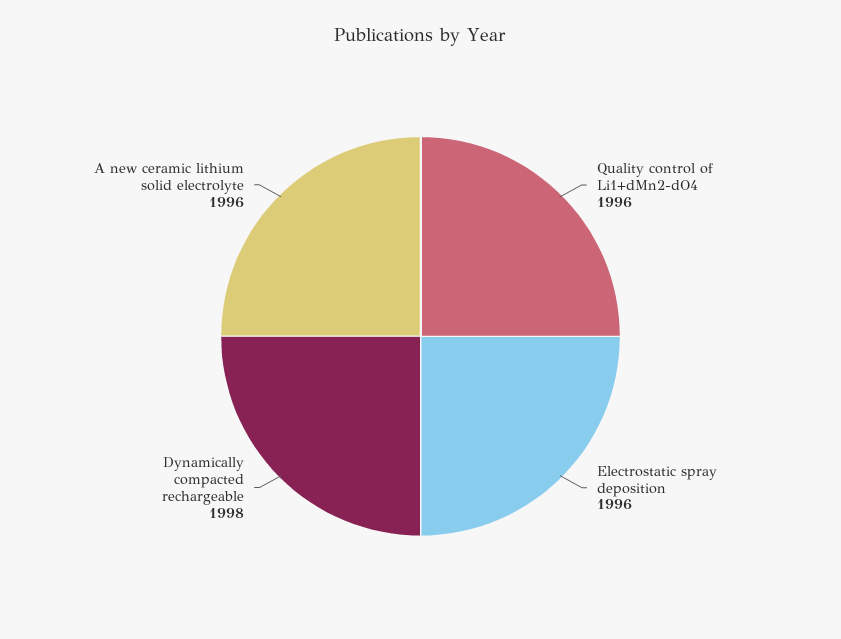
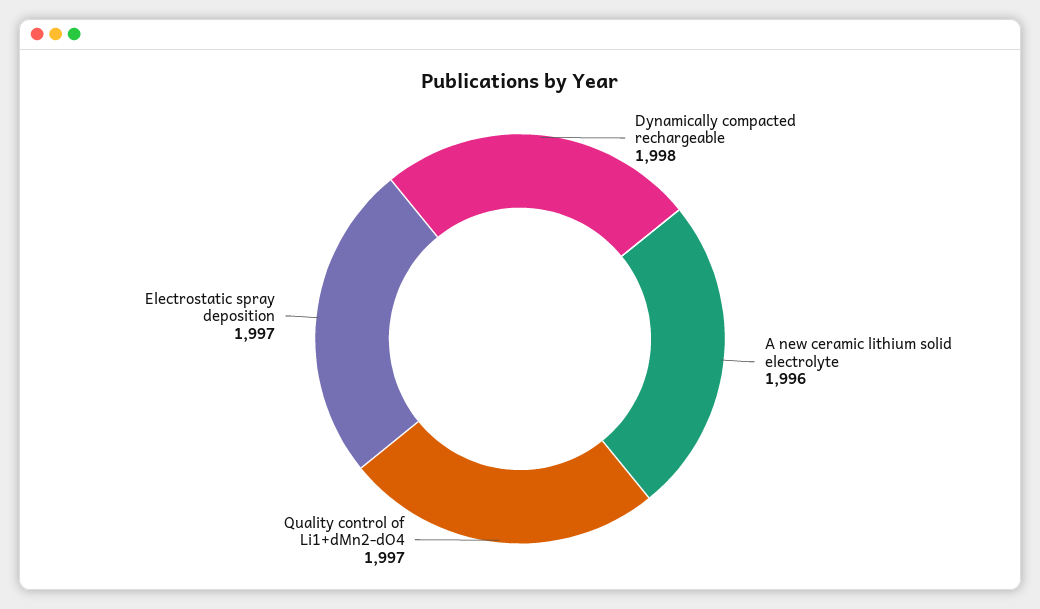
  {
-   "Quality control of Li1+dMn2-dO4": 1996,
+   "Quality control of Li1+dMn2-dO4": 1997,
-   "Electrostatic spray deposition": 1996,
+   "Electrostatic spray deposition": 1997,
    "Dynamically compacted rechargeable": 1998,
    "A new ceramic lithium solid electrolyte": 1996
  }

